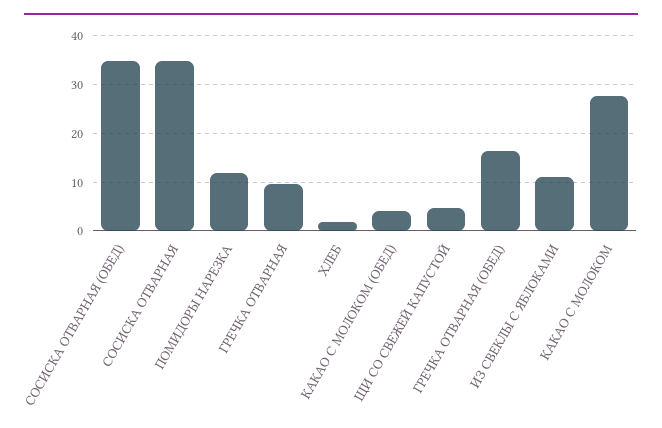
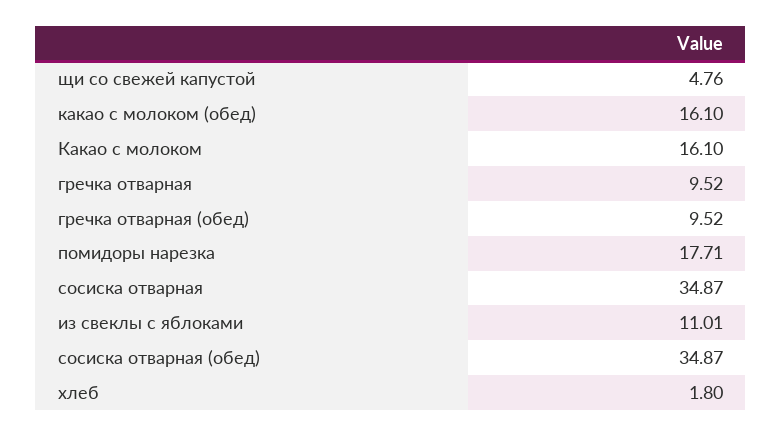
  {
    "СОСИСКА ОТВАРНАЯ (ОБЕД)": 34.87,
    "СОСИСКА ОТВАРНАЯ": 34.87,
-   "ПОМИДОРЫ НАРЕЗКА": 12,
+   "ПОМИДОРЫ НАРЕЗКА": 17.71,
    "ГРЕЧКА ОТВАРНАЯ": 9.52,
    "ХЛЕБ": 1.8,
-   "КАКАО С МОЛОКОМ (ОБЕД)": 4,
+   "КАКАО С МОЛОКОМ (ОБЕД)": 16.1,
    "ЩИ СО СВЕЖЕЙ КАПУСТОЙ": 4.76,
-   "ГРЕЧКА ОТВАРНАЯ (ОБЕД)": 16,
+   "ГРЕЧКА ОТВАРНАЯ (ОБЕД)": 9.52,
    "ИЗ СВЕКЛЫ С ЯБЛОКАМИ": 11.01,
-   "КАКАО С МОЛОКОМ": 28
+   "КАКАО С МОЛОКОМ": 16.1
  }

